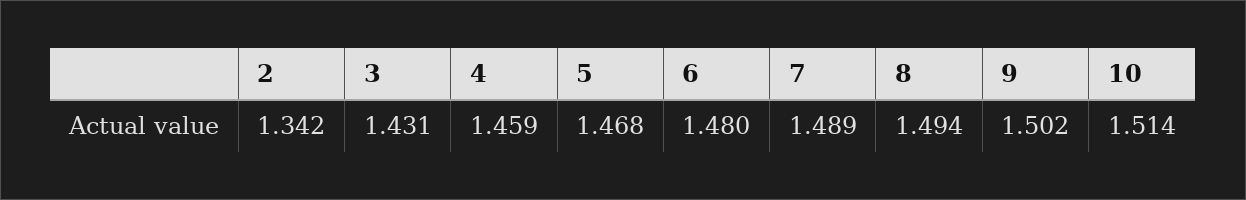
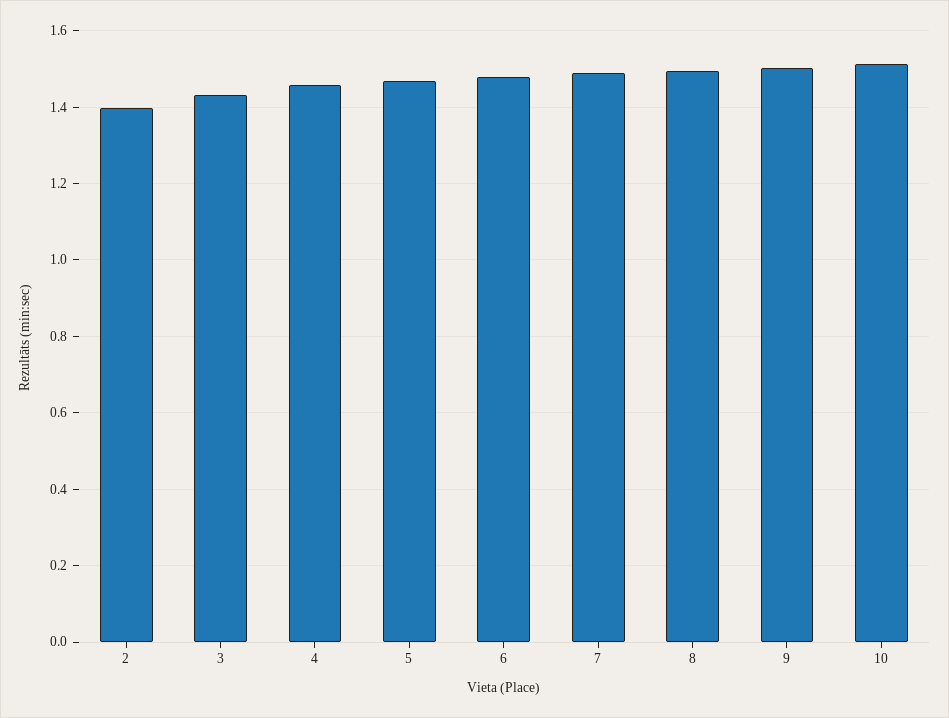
  {
-   "2": 1.342,
+   "2": 1.4,
    "3": 1.431,
    "4": 1.459,
    "5": 1.468,
    "6": 1.48,
    "7": 1.489,
    "8": 1.494,
    "9": 1.502,
    "10": 1.514
  }

